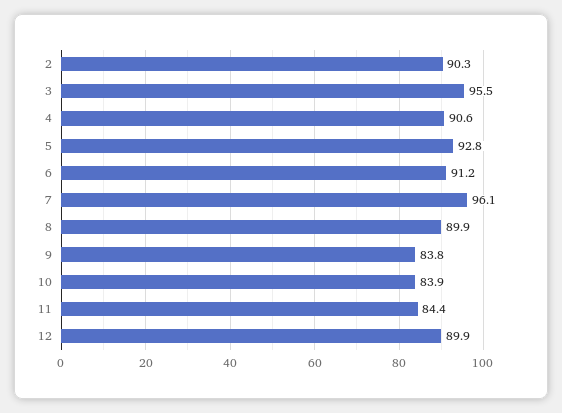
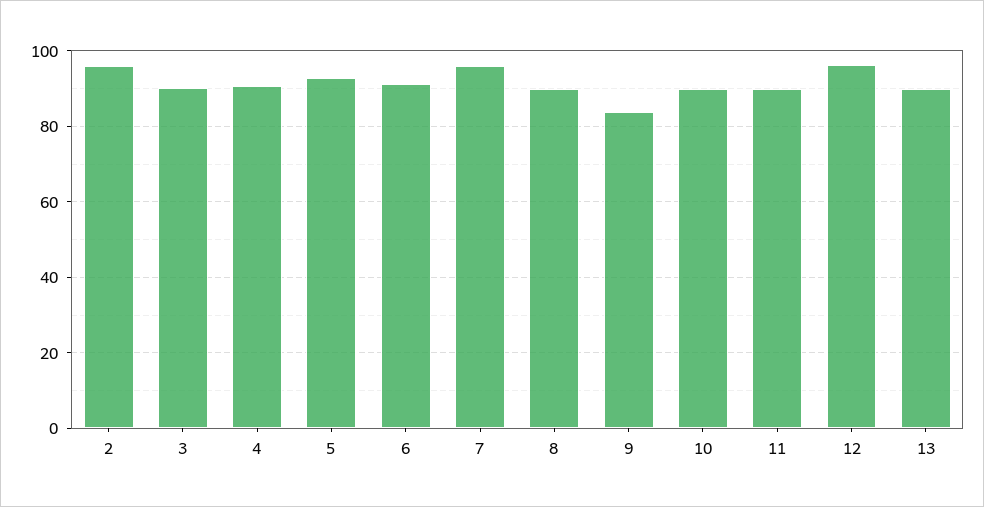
  {
-   "2": 90.3,
+   "2": 96,
-   "3": 95.5,
+   "3": 90,
    "4": 90.6,
    "5": 92.8,
    "6": 91.2,
    "7": 96.1,
    "8": 89.9,
    "9": 83.8,
-   "10": 83.9,
+   "10": 90,
-   "11": 84.4,
+   "11": 90,
-   "12": 89.9
+   "12": 96,
+   "13": 90
  }

